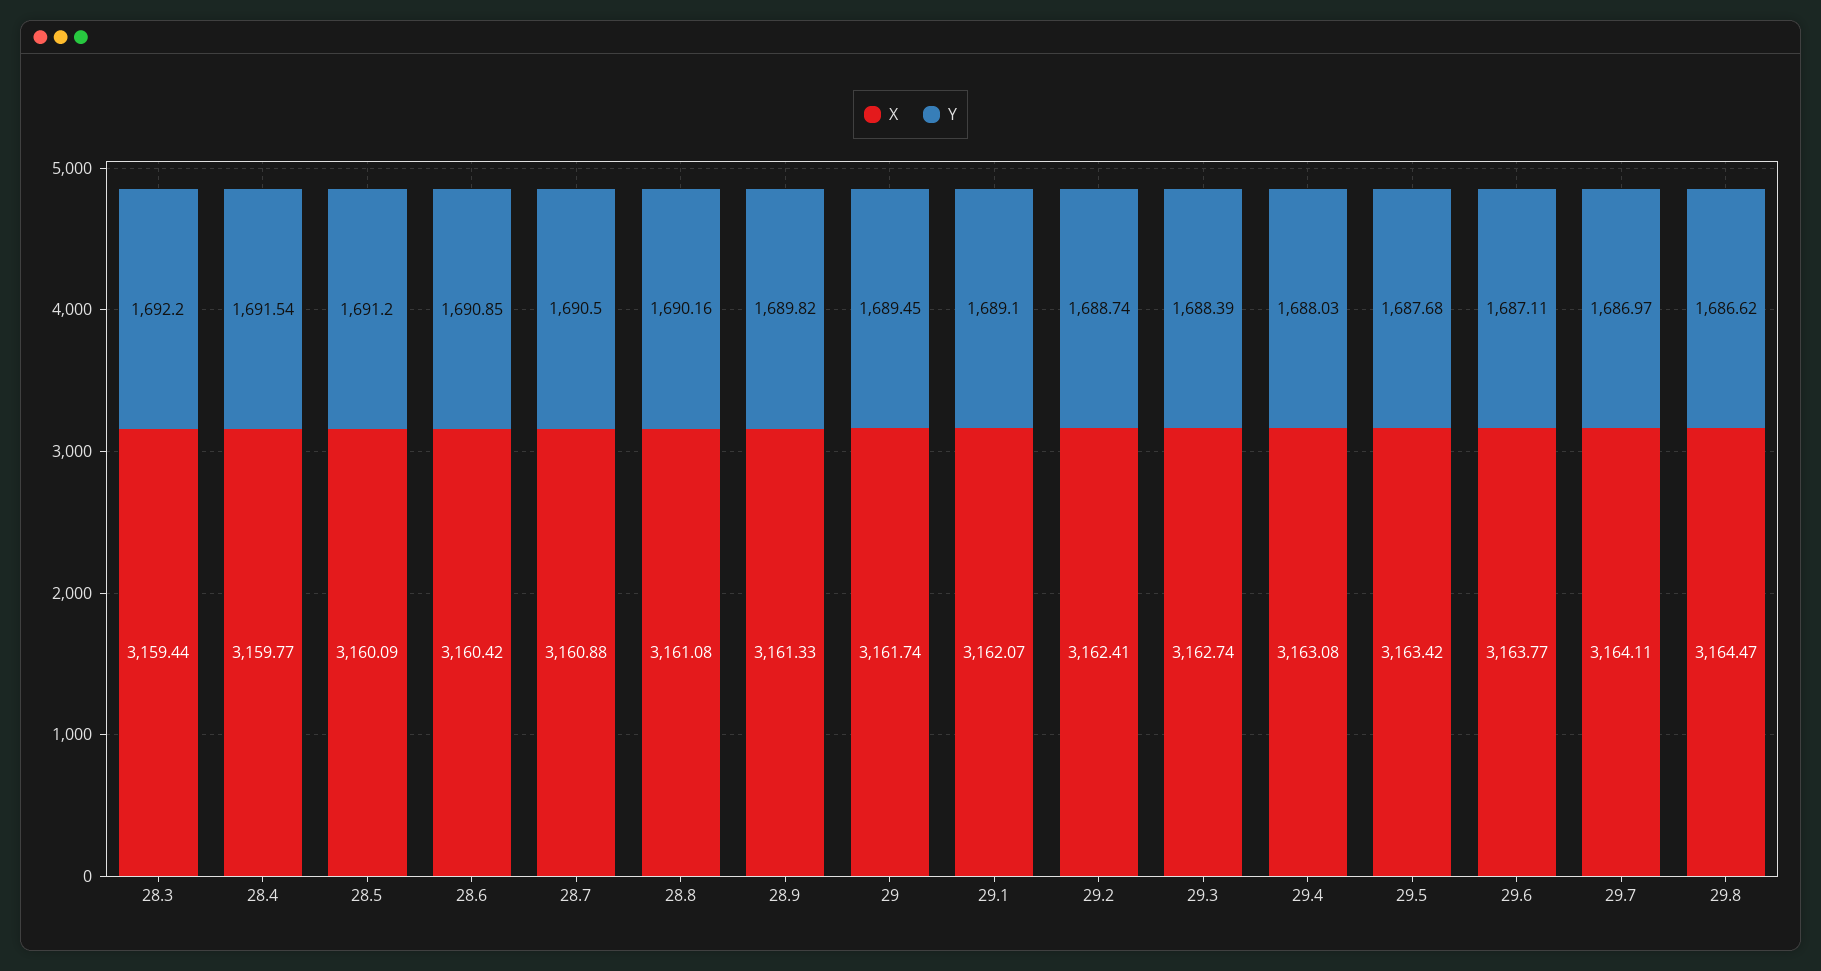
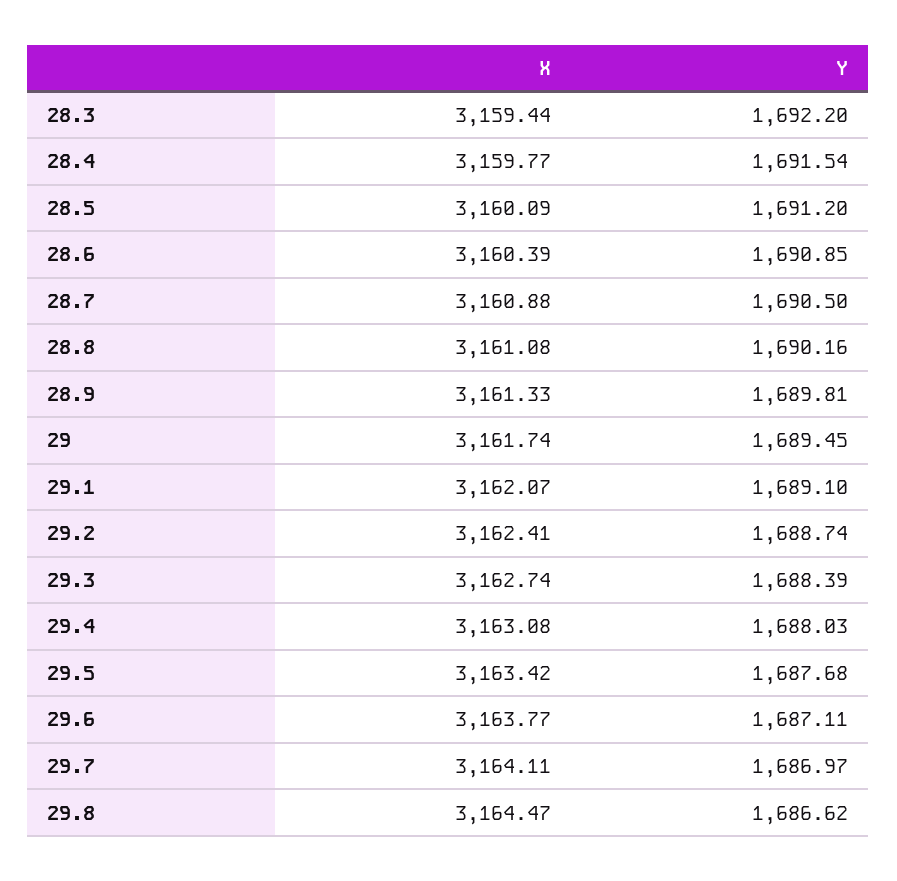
  {
    "X": {
      "28.3": 3159.44,
      "28.4": 3159.77,
      "28.5": 3160.09,
-     "28.6": 3160.42,
+     "28.6": 3160.39,
      "28.7": 3160.88,
      "28.8": 3161.08,
      "28.9": 3161.33,
      "29": 3161.74,
      "29.1": 3162.07,
      "29.2": 3162.41,
      "29.3": 3162.74,
      "29.4": 3163.08,
      "29.5": 3163.42,
      "29.6": 3163.77,
      "29.7": 3164.11,
      "29.8": 3164.47
    },
    "Y": {
      "28.3": 1692.2,
      "28.4": 1691.54,
      "28.5": 1691.2,
      "28.6": 1690.85,
      "28.7": 1690.5,
      "28.8": 1690.16,
-     "28.9": 1689.82,
+     "28.9": 1689.81,
      "29": 1689.45,
      "29.1": 1689.1,
      "29.2": 1688.74,
      "29.3": 1688.39,
      "29.4": 1688.03,
      "29.5": 1687.68,
      "29.6": 1687.11,
      "29.7": 1686.97,
      "29.8": 1686.62
    }
  }

